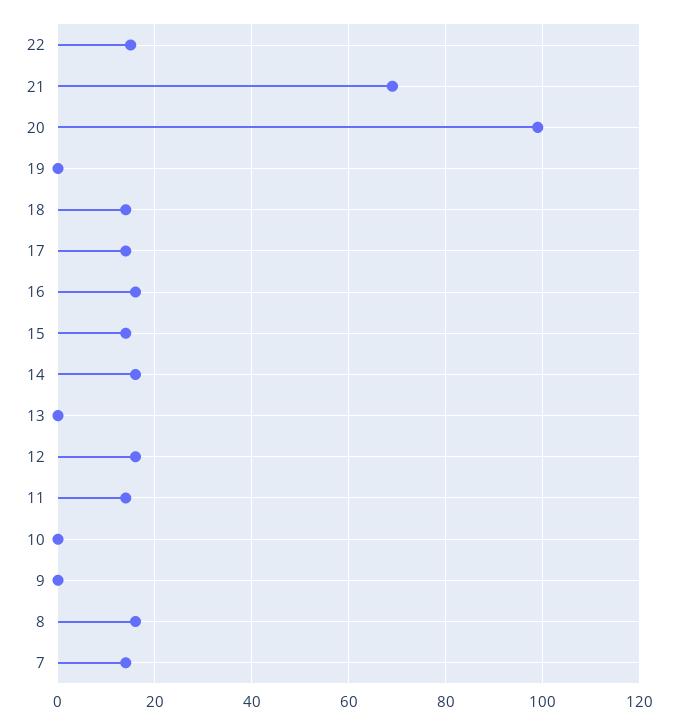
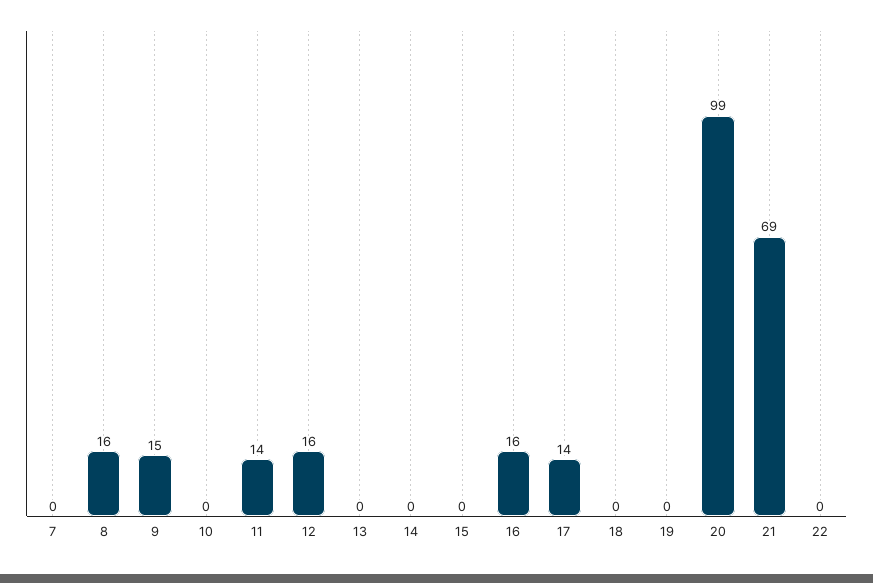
  {
-   "22": 15,
+   "22": 0,
    "21": 69,
    "20": 99,
    "19": 0,
-   "18": 15,
+   "18": 0,
    "17": 14,
    "16": 16,
-   "15": 15,
+   "15": 0,
-   "14": 15,
+   "14": 0,
    "13": 0,
    "12": 16,
    "11": 14,
    "10": 0,
-   "9": 0,
+   "9": 15,
    "8": 16,
-   "7": 15
+   "7": 0
  }

